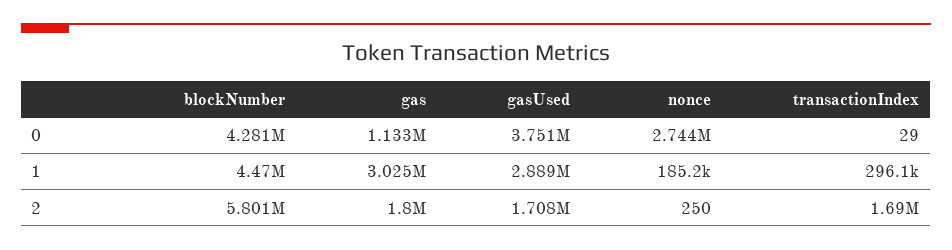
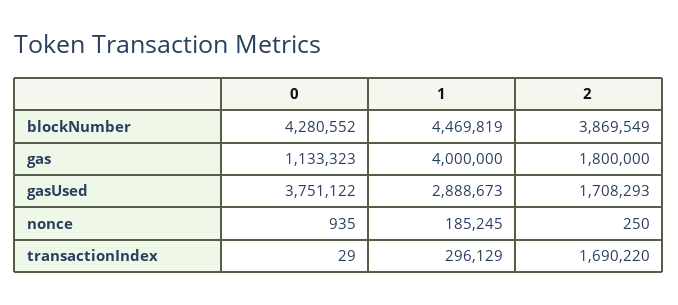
  {
    "blockNumber": {
      "0": 4280552,
      "1": 4469819,
-     "2": 5801000
+     "2": 3869549
    },
    "gas": {
      "0": 1133323,
-     "1": 3025000,
+     "1": 4000000,
      "2": 1800000
    },
    "gasUsed": {
      "0": 3751122,
      "1": 2888673,
      "2": 1708293
    },
    "nonce": {
-     "0": 2744000,
+     "0": 935,
      "1": 185245,
      "2": 250
    },
    "transactionIndex": {
      "0": 29,
      "1": 296129,
      "2": 1690220
    }
  }

